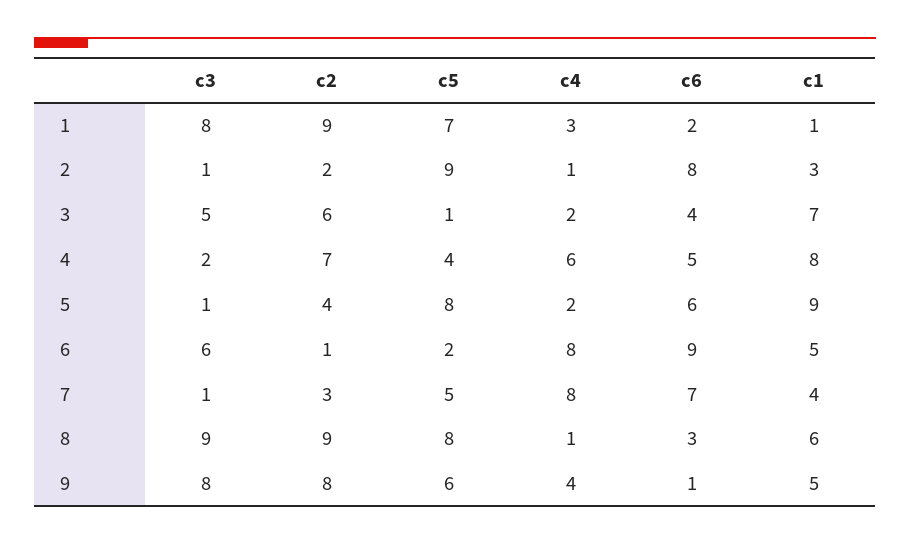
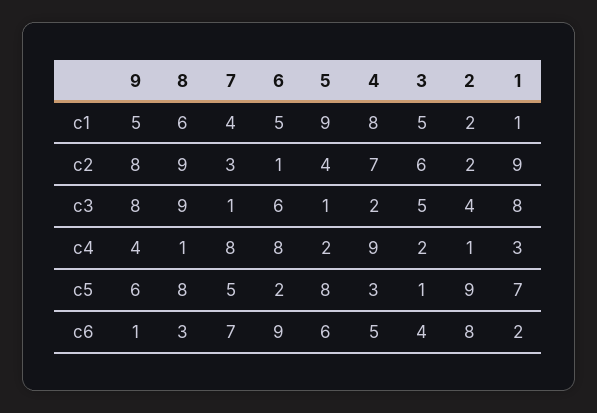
  {
    "c3": {
      "1": 8,
-     "2": 1,
+     "2": 4,
      "3": 5,
      "4": 2,
      "5": 1,
      "6": 6,
      "7": 1,
      "8": 9,
      "9": 8
    },
    "c2": {
      "1": 9,
      "2": 2,
      "3": 6,
      "4": 7,
      "5": 4,
      "6": 1,
      "7": 3,
      "8": 9,
      "9": 8
    },
    "c5": {
      "1": 7,
      "2": 9,
      "3": 1,
-     "4": 4,
+     "4": 3,
      "5": 8,
      "6": 2,
      "7": 5,
      "8": 8,
      "9": 6
    },
    "c4": {
      "1": 3,
      "2": 1,
      "3": 2,
-     "4": 6,
+     "4": 9,
      "5": 2,
      "6": 8,
      "7": 8,
      "8": 1,
      "9": 4
    },
    "c6": {
      "1": 2,
      "2": 8,
      "3": 4,
      "4": 5,
      "5": 6,
      "6": 9,
      "7": 7,
      "8": 3,
      "9": 1
    },
    "c1": {
      "1": 1,
-     "2": 3,
+     "2": 2,
-     "3": 7,
+     "3": 5,
      "4": 8,
      "5": 9,
      "6": 5,
      "7": 4,
      "8": 6,
      "9": 5
    }
  }

